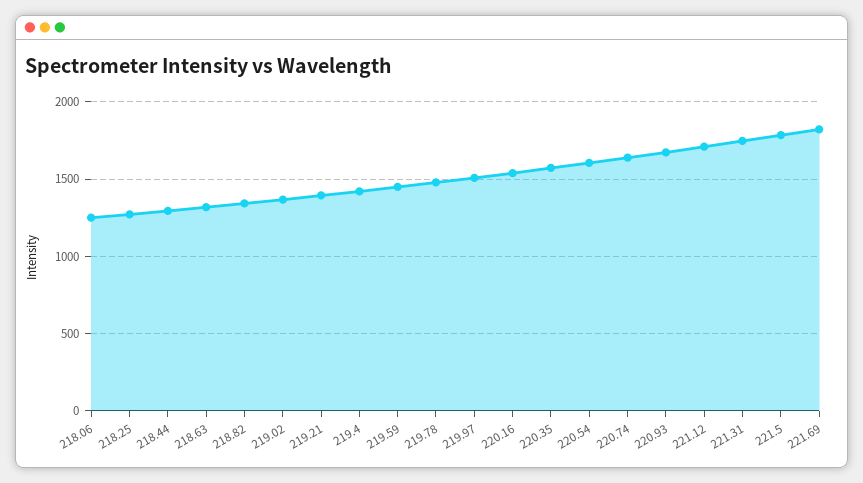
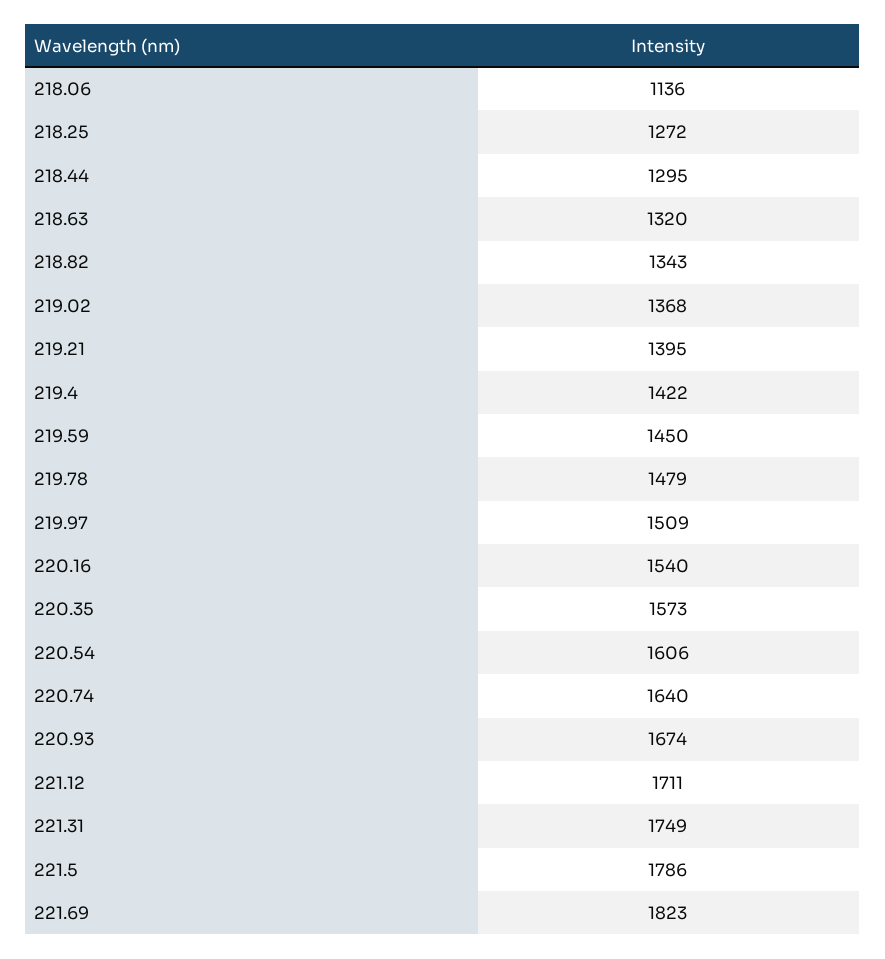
  {
-   "218.06": 1250,
+   "218.06": 1136,
    "218.25": 1272,
    "218.44": 1295,
    "218.63": 1320,
    "218.82": 1343,
    "219.02": 1368,
    "219.21": 1395,
    "219.4": 1422,
    "219.59": 1450,
    "219.78": 1479,
    "219.97": 1509,
    "220.16": 1540,
    "220.35": 1573,
    "220.54": 1606,
    "220.74": 1640,
    "220.93": 1674,
    "221.12": 1711,
    "221.31": 1749,
    "221.5": 1786,
    "221.69": 1823
  }

